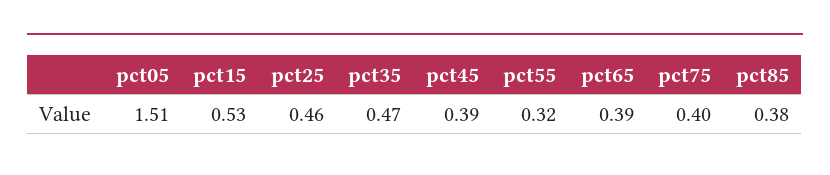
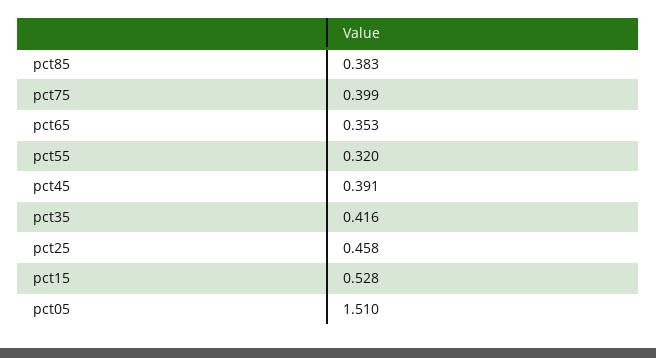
  {
    "pct05": 1.51,
    "pct15": 0.528,
    "pct25": 0.458,
-   "pct35": 0.47,
+   "pct35": 0.416,
    "pct45": 0.391,
    "pct55": 0.32,
-   "pct65": 0.39,
+   "pct65": 0.353,
    "pct75": 0.399,
    "pct85": 0.383
  }

